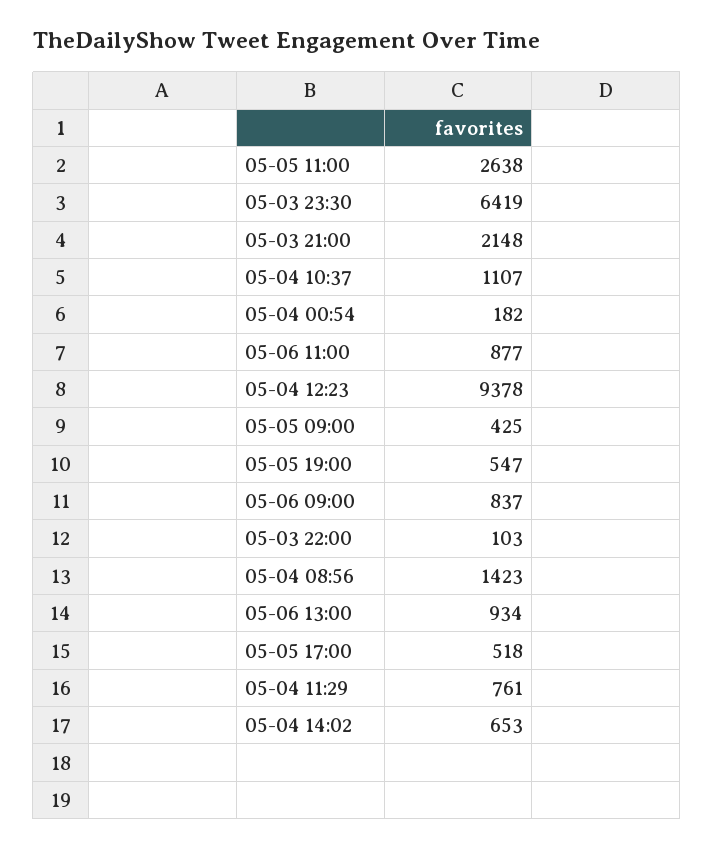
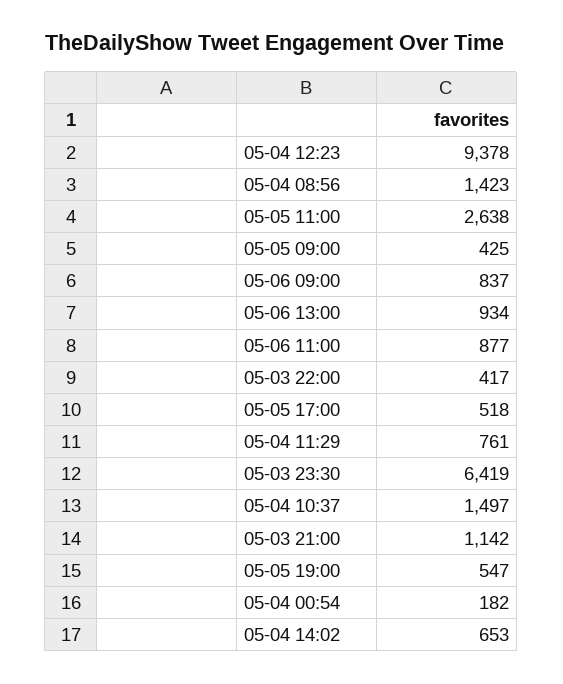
  {
    "05-05 11:00": 2638,
    "05-03 23:30": 6419,
-   "05-03 21:00": 2148,
+   "05-03 21:00": 1142,
-   "05-04 10:37": 1107,
+   "05-04 10:37": 1497,
    "05-04 00:54": 182,
    "05-06 11:00": 877,
    "05-04 12:23": 9378,
    "05-05 09:00": 425,
    "05-05 19:00": 547,
    "05-06 09:00": 837,
-   "05-03 22:00": 103,
+   "05-03 22:00": 417,
    "05-04 08:56": 1423,
    "05-06 13:00": 934,
    "05-05 17:00": 518,
    "05-04 11:29": 761,
    "05-04 14:02": 653
  }

